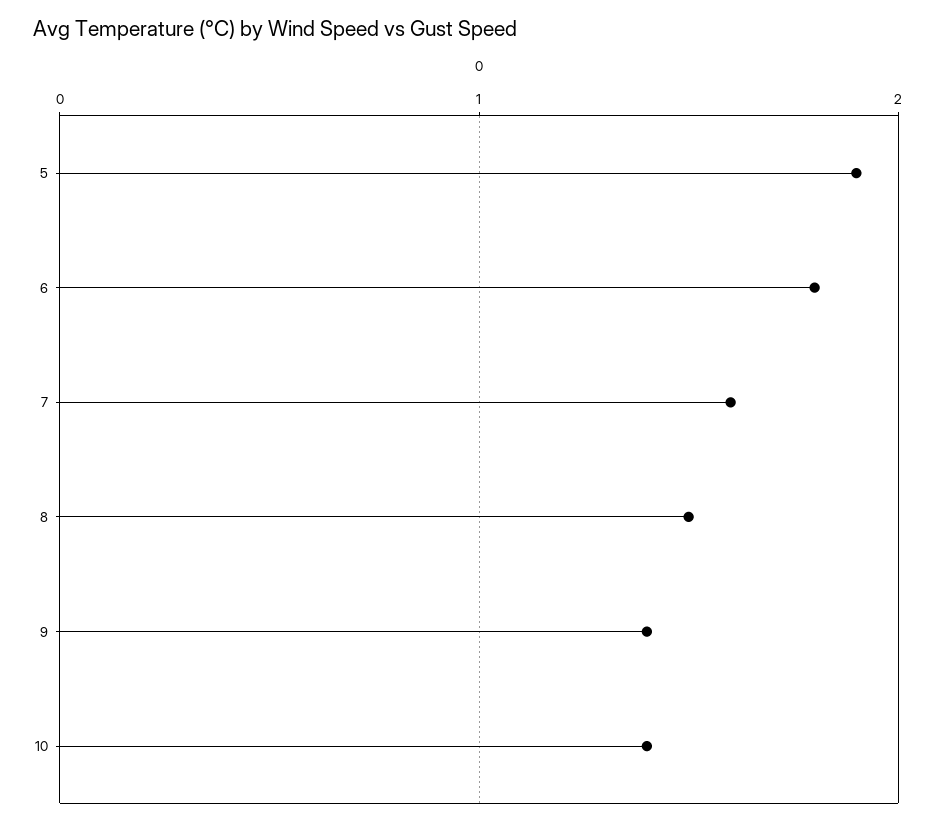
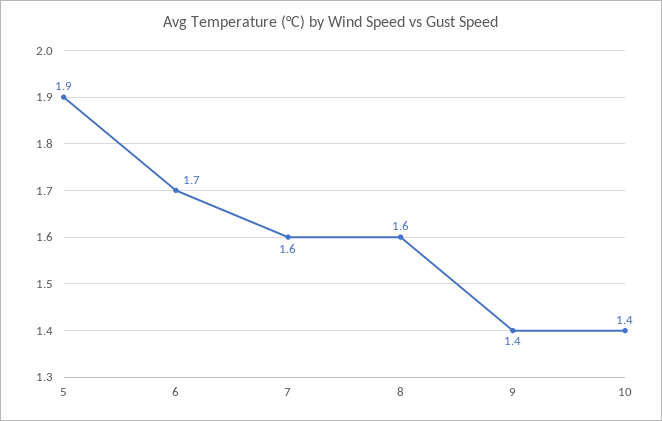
  {
    "5": 1.9,
-   "6": 1.8,
+   "6": 1.7,
    "7": 1.6,
-   "8": 1.5,
+   "8": 1.6,
    "9": 1.4,
    "10": 1.4
  }

